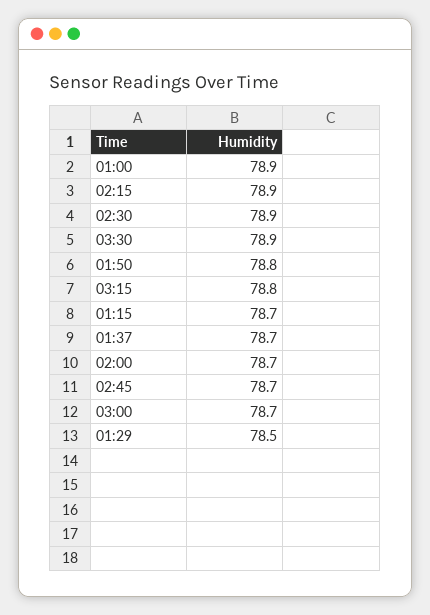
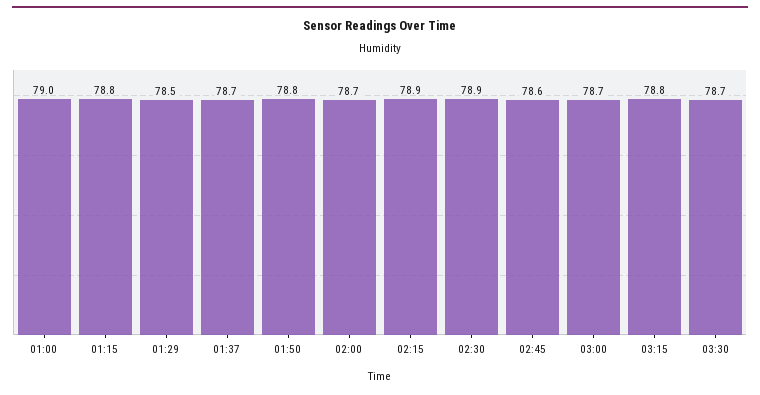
  {
-   "01:00": 78.9,
+   "01:00": 79,
    "02:15": 78.9,
    "02:30": 78.9,
-   "03:30": 78.9,
+   "03:30": 78.7,
    "01:50": 78.8,
    "03:15": 78.8,
-   "01:15": 78.7,
+   "01:15": 78.8,
    "01:37": 78.7,
    "02:00": 78.7,
-   "02:45": 78.7,
+   "02:45": 78.6,
    "03:00": 78.7,
    "01:29": 78.5
  }

